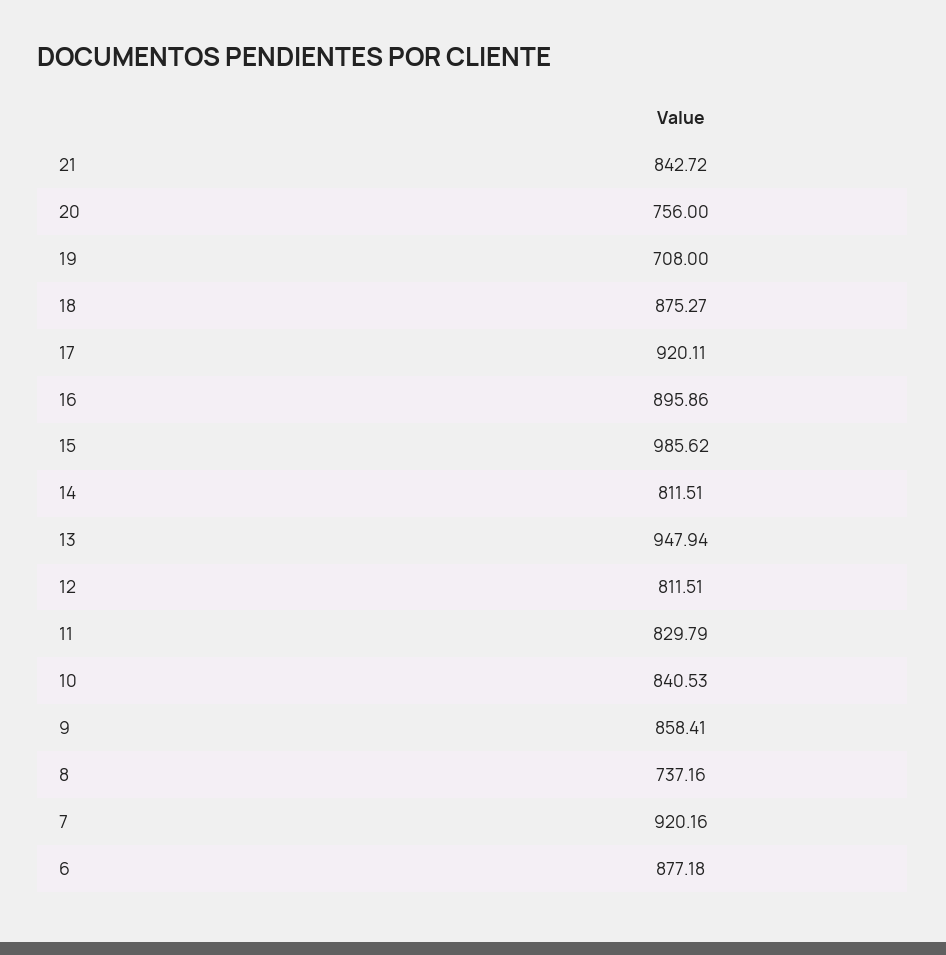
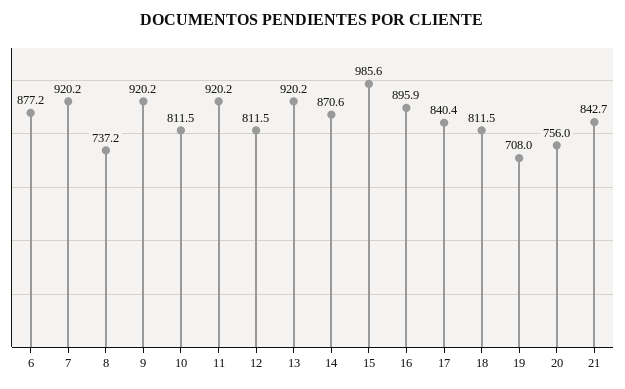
  {
    "21": 842.72,
    "20": 756,
    "19": 708,
-   "18": 875.27,
+   "18": 811.5,
-   "17": 920.11,
+   "17": 840.4,
    "16": 895.86,
    "15": 985.62,
-   "14": 811.51,
+   "14": 870.6,
-   "13": 947.94,
+   "13": 920.2,
    "12": 811.51,
-   "11": 829.79,
+   "11": 920.2,
-   "10": 840.53,
+   "10": 811.5,
-   "9": 858.41,
+   "9": 920.2,
    "8": 737.16,
    "7": 920.16,
    "6": 877.18
  }

